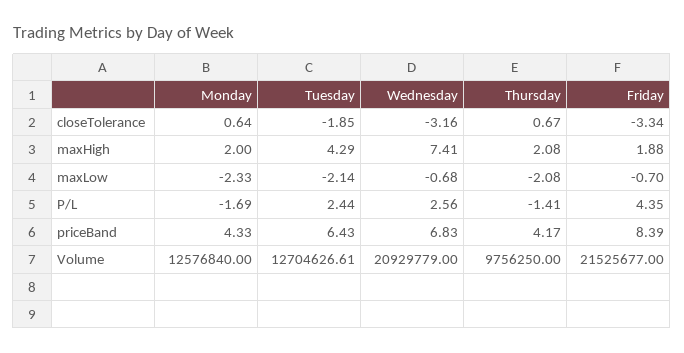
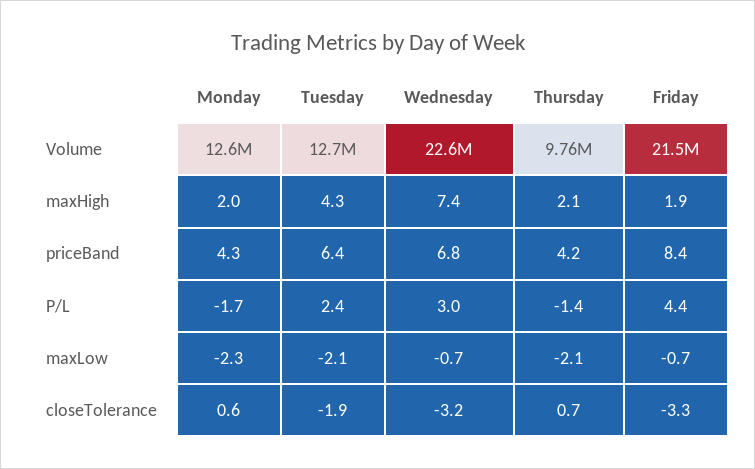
  {
    "Monday": {
      "closeTolerance": 0.64,
      "maxHigh": 2,
      "maxLow": -2.33,
      "P/L": -1.69,
      "priceBand": 4.33,
      "Volume": 12576840
    },
    "Tuesday": {
      "closeTolerance": -1.85,
      "maxHigh": 4.29,
      "maxLow": -2.14,
      "P/L": 2.44,
      "priceBand": 6.43,
      "Volume": 12704626.61
    },
    "Wednesday": {
      "closeTolerance": -3.16,
      "maxHigh": 7.41,
      "maxLow": -0.68,
-     "P/L": 2.56,
+     "P/L": 3,
      "priceBand": 6.83,
-     "Volume": 20929779
+     "Volume": 22600000
    },
    "Thursday": {
      "closeTolerance": 0.67,
      "maxHigh": 2.08,
      "maxLow": -2.08,
      "P/L": -1.41,
      "priceBand": 4.17,
      "Volume": 9756250
    },
    "Friday": {
      "closeTolerance": -3.34,
      "maxHigh": 1.88,
      "maxLow": -0.7,
      "P/L": 4.35,
      "priceBand": 8.39,
      "Volume": 21525677
    }
  }

